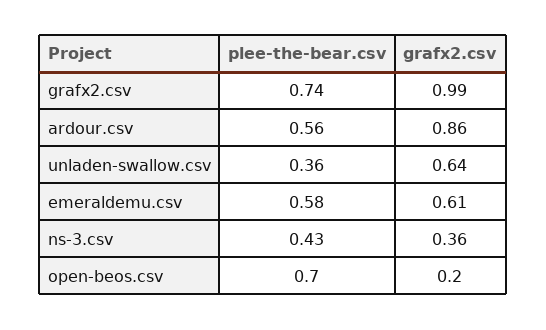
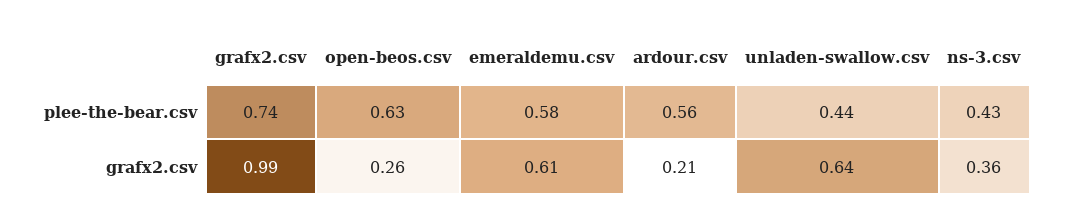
  {
    "plee-the-bear.csv": {
      "grafx2.csv": 0.74,
      "ardour.csv": 0.56,
-     "unladen-swallow.csv": 0.36,
+     "unladen-swallow.csv": 0.44,
      "emeraldemu.csv": 0.58,
      "ns-3.csv": 0.43,
-     "open-beos.csv": 0.7
+     "open-beos.csv": 0.63
    },
    "grafx2.csv": {
      "grafx2.csv": 0.99,
-     "ardour.csv": 0.86,
+     "ardour.csv": 0.21,
      "unladen-swallow.csv": 0.64,
      "emeraldemu.csv": 0.61,
      "ns-3.csv": 0.36,
-     "open-beos.csv": 0.2
+     "open-beos.csv": 0.26
    }
  }

